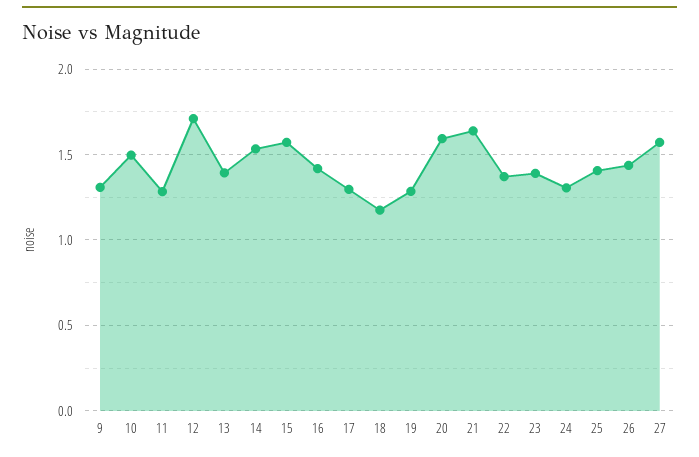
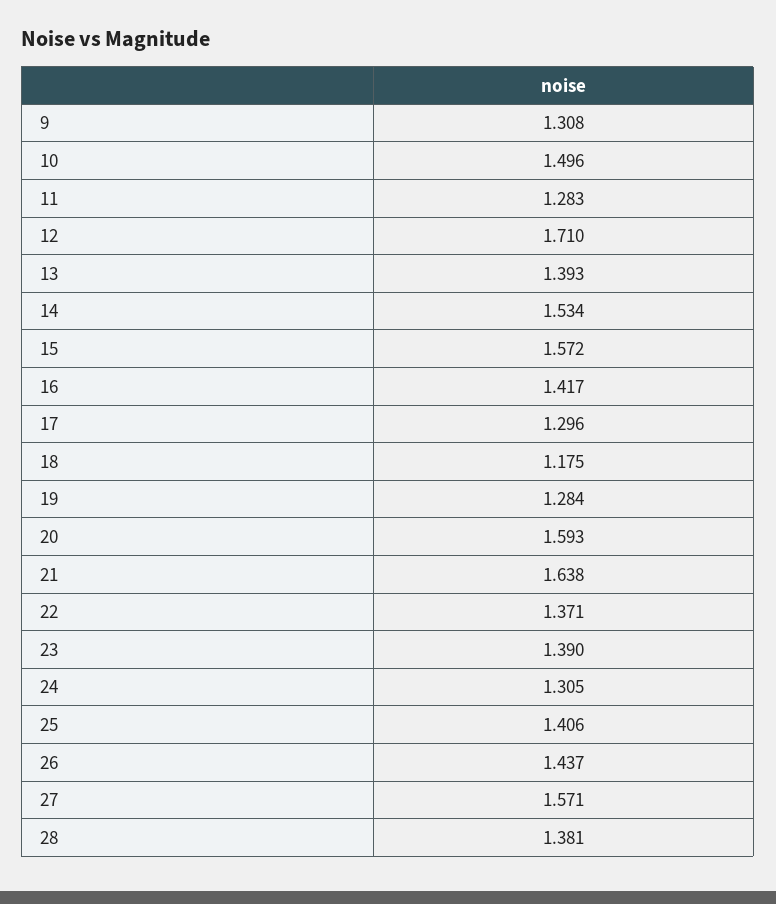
  {
    "9": 1.308,
    "10": 1.496,
    "11": 1.283,
    "12": 1.71,
    "13": 1.393,
    "14": 1.534,
    "15": 1.572,
    "16": 1.417,
    "17": 1.296,
    "18": 1.175,
    "19": 1.284,
    "20": 1.593,
    "21": 1.638,
    "22": 1.371,
    "23": 1.39,
    "24": 1.305,
    "25": 1.406,
    "26": 1.437,
-   "27": 1.571
+   "27": 1.571,
+   "28": 1.381
  }

